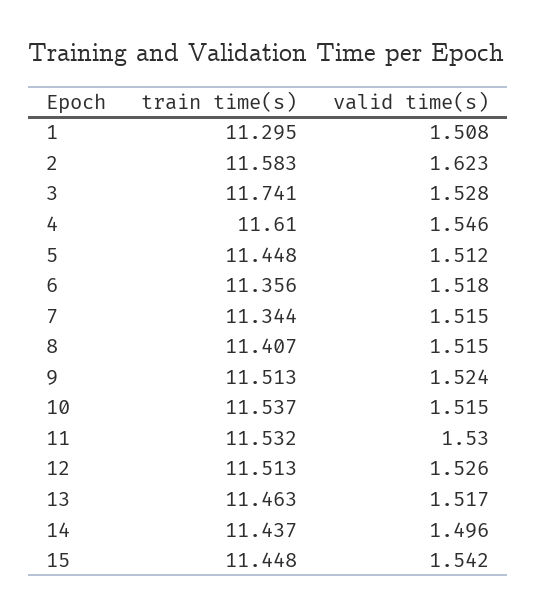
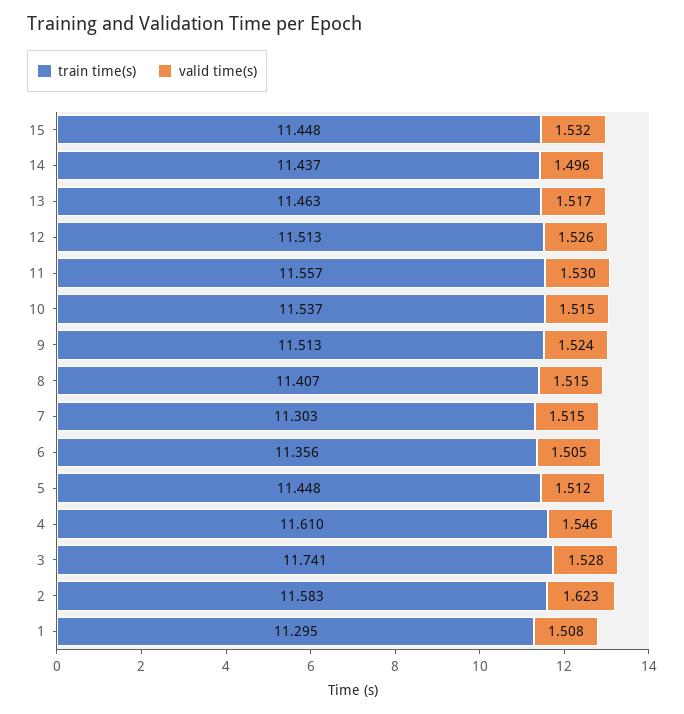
  {
    "train time(s)": {
      "1": 11.295,
      "2": 11.583,
      "3": 11.741,
      "4": 11.61,
      "5": 11.448,
      "6": 11.356,
-     "7": 11.344,
+     "7": 11.303,
      "8": 11.407,
      "9": 11.513,
      "10": 11.537,
-     "11": 11.532,
+     "11": 11.557,
      "12": 11.513,
      "13": 11.463,
      "14": 11.437,
      "15": 11.448
    },
    "valid time(s)": {
      "1": 1.508,
      "2": 1.623,
      "3": 1.528,
      "4": 1.546,
      "5": 1.512,
-     "6": 1.518,
+     "6": 1.505,
      "7": 1.515,
      "8": 1.515,
      "9": 1.524,
      "10": 1.515,
      "11": 1.53,
      "12": 1.526,
      "13": 1.517,
      "14": 1.496,
-     "15": 1.542
+     "15": 1.532
    }
  }

